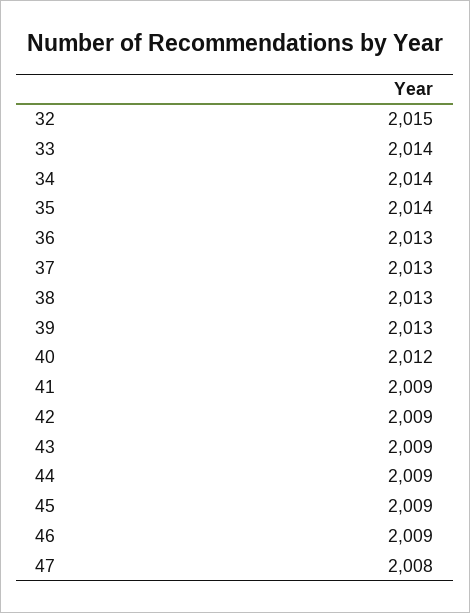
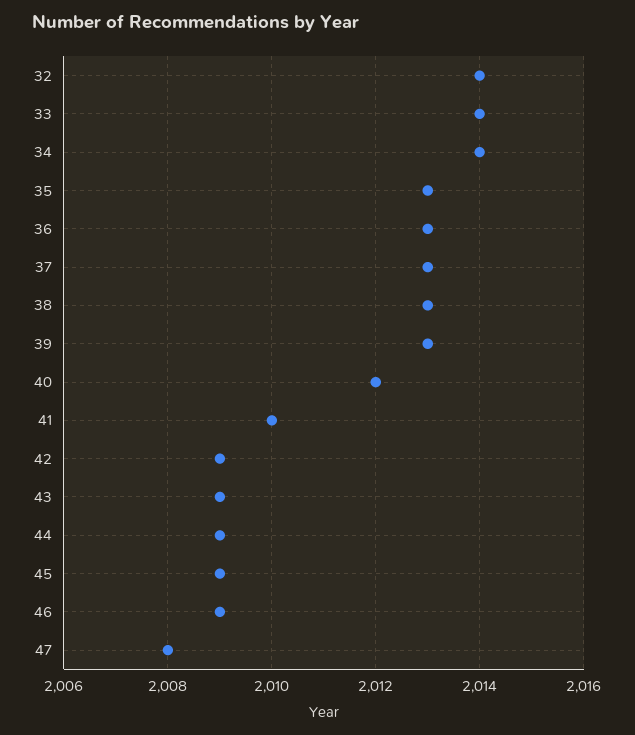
  {
-   "32": 2015,
+   "32": 2014,
    "33": 2014,
    "34": 2014,
-   "35": 2014,
+   "35": 2013,
    "36": 2013,
    "37": 2013,
    "38": 2013,
    "39": 2013,
    "40": 2012,
-   "41": 2009,
+   "41": 2010,
    "42": 2009,
    "43": 2009,
    "44": 2009,
    "45": 2009,
    "46": 2009,
    "47": 2008
  }

